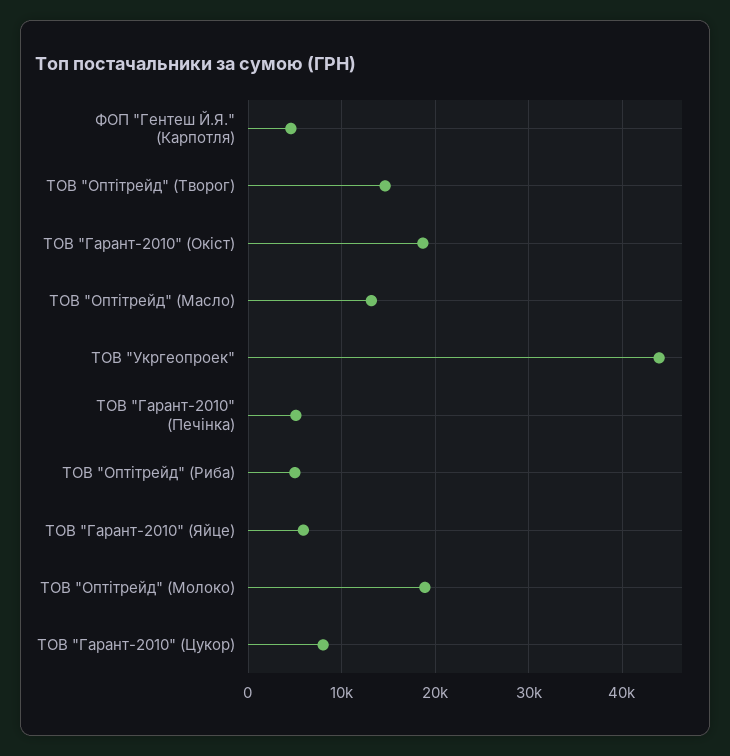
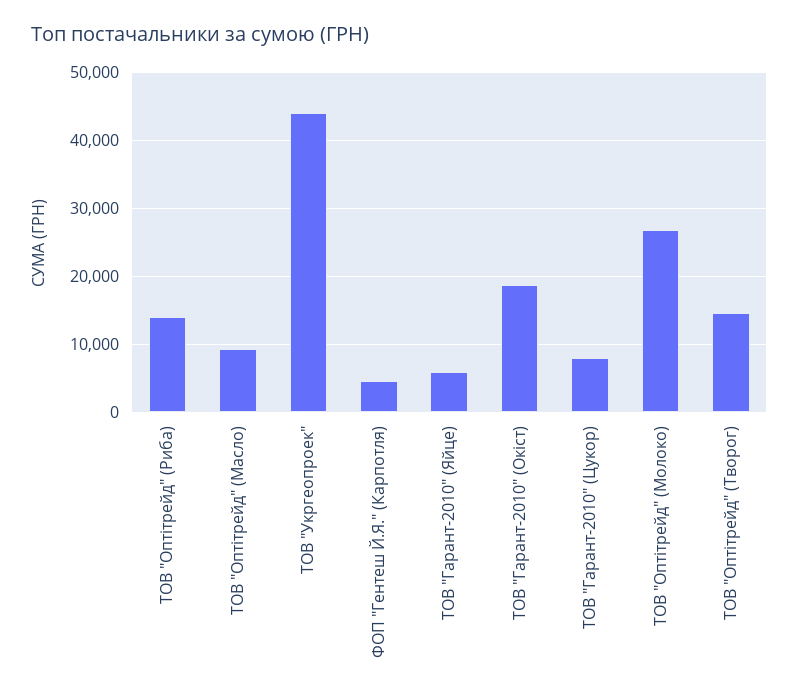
  {
    "ФОП \"Гентеш Й.Я.\" (Карпотля)": 5000,
    "ТОВ \"Оптітрейд\" (Творог)": 15000,
    "ТОВ \"Гарант-2010\" (Окіст)": 19000,
-   "ТОВ \"Оптітрейд\" (Масло)": 13000,
+   "ТОВ \"Оптітрейд\" (Масло)": 9000,
    "ТОВ \"Укргеопроек\"": 44000,
-   "ТОВ \"Гарант-2010\" (Печінка)": 5000,
-   "ТОВ \"Оптітрейд\" (Риба)": 5000,
+   "ТОВ \"Оптітрейд\" (Риба)": 14000,
    "ТОВ \"Гарант-2010\" (Яйце)": 6000,
-   "ТОВ \"Оптітрейд\" (Молоко)": 19000,
+   "ТОВ \"Оптітрейд\" (Молоко)": 27000,
    "ТОВ \"Гарант-2010\" (Цукор)": 8000
  }

